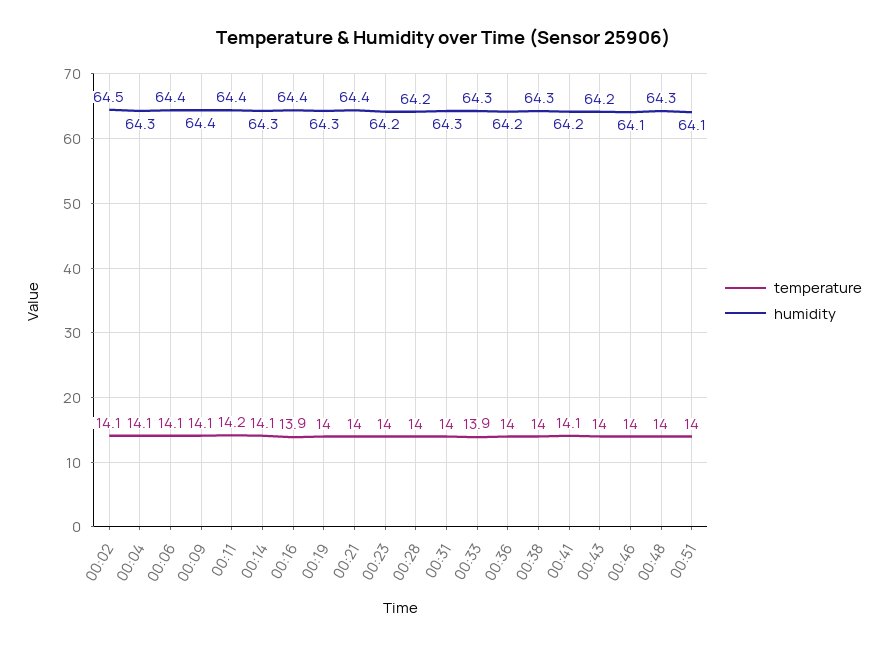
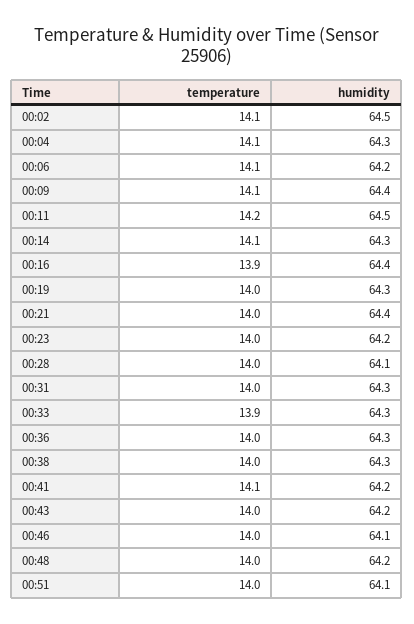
  {
    "temperature": {
      "00:02": 14.1,
      "00:04": 14.1,
      "00:06": 14.1,
      "00:09": 14.1,
      "00:11": 14.2,
      "00:14": 14.1,
      "00:16": 13.9,
      "00:19": 14,
      "00:21": 14,
      "00:23": 14,
      "00:28": 14,
      "00:31": 14,
      "00:33": 13.9,
      "00:36": 14,
      "00:38": 14,
      "00:41": 14.1,
      "00:43": 14,
      "00:46": 14,
      "00:48": 14,
      "00:51": 14
    },
    "humidity": {
      "00:02": 64.5,
      "00:04": 64.3,
-     "00:06": 64.4,
+     "00:06": 64.2,
      "00:09": 64.4,
-     "00:11": 64.4,
+     "00:11": 64.5,
      "00:14": 64.3,
      "00:16": 64.4,
      "00:19": 64.3,
      "00:21": 64.4,
      "00:23": 64.2,
-     "00:28": 64.2,
+     "00:28": 64.1,
      "00:31": 64.3,
      "00:33": 64.3,
-     "00:36": 64.2,
+     "00:36": 64.3,
      "00:38": 64.3,
      "00:41": 64.2,
      "00:43": 64.2,
      "00:46": 64.1,
-     "00:48": 64.3,
+     "00:48": 64.2,
      "00:51": 64.1
    }
  }

